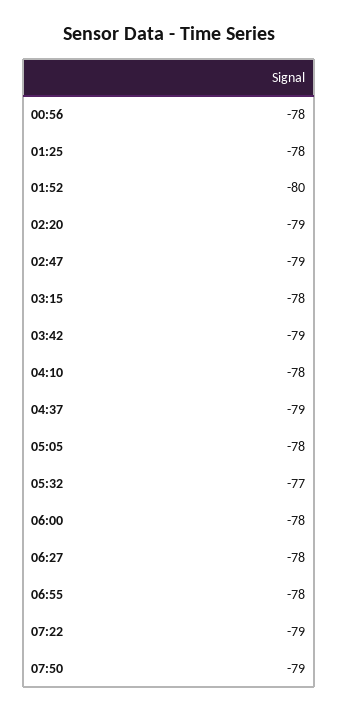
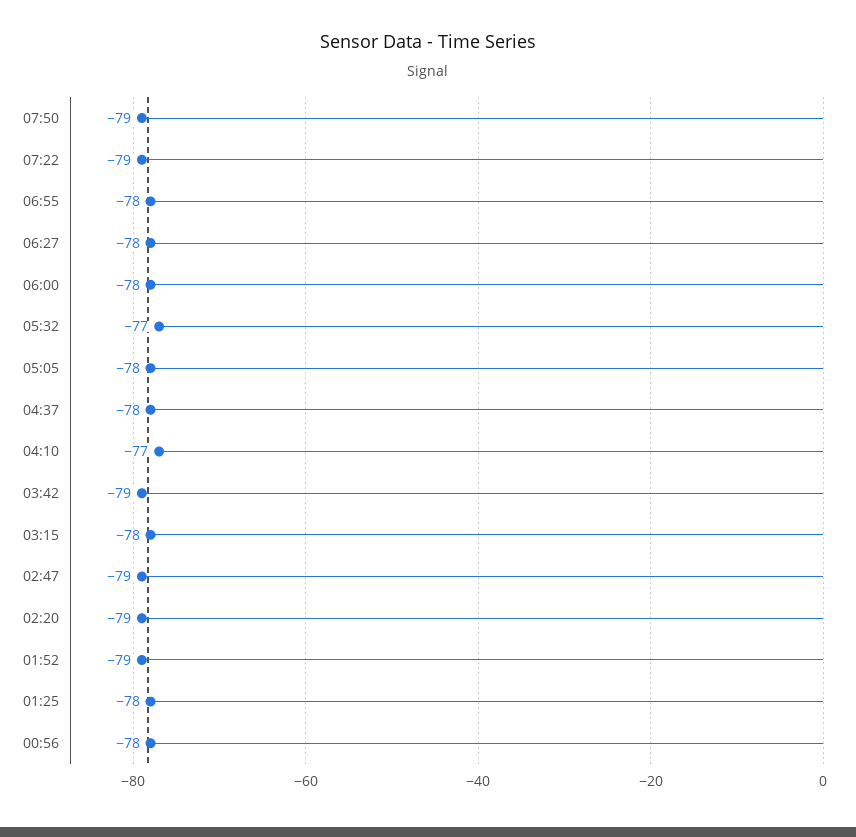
  {
    "00:56": -78,
    "01:25": -78,
-   "01:52": -80,
+   "01:52": -79,
    "02:20": -79,
    "02:47": -79,
    "03:15": -78,
    "03:42": -79,
-   "04:10": -78,
+   "04:10": -77,
-   "04:37": -79,
+   "04:37": -78,
    "05:05": -78,
    "05:32": -77,
    "06:00": -78,
    "06:27": -78,
    "06:55": -78,
    "07:22": -79,
    "07:50": -79
  }

